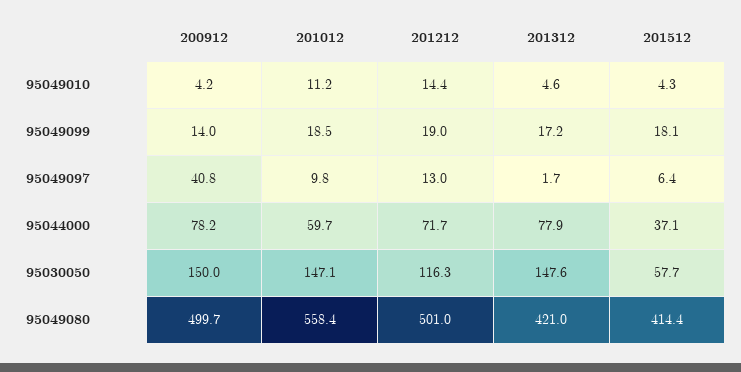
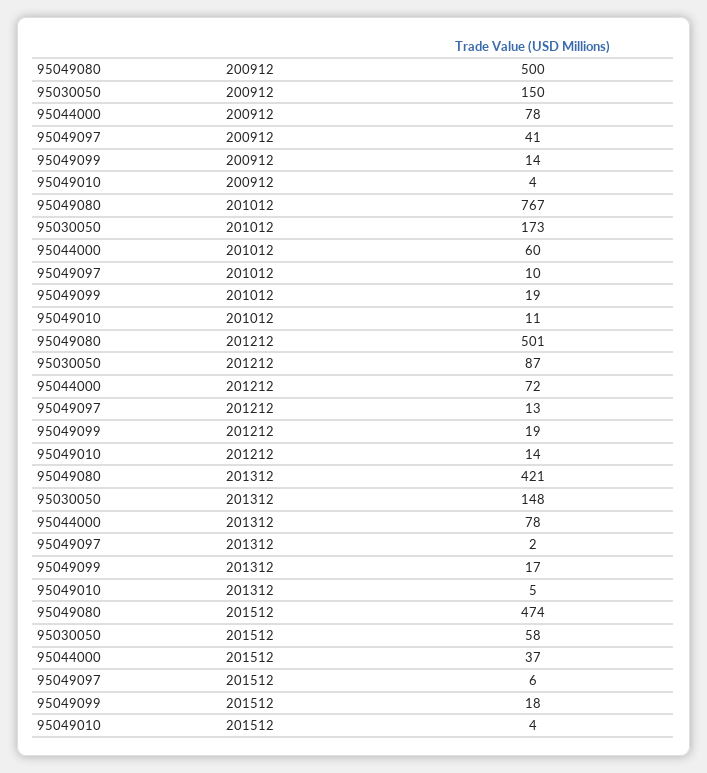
  {
    "200912": {
      "95049010": 4.2,
      "95049099": 14,
      "95049097": 40.8,
      "95044000": 78.2,
      "95030050": 150,
      "95049080": 499.7
    },
    "201012": {
      "95049010": 11.2,
      "95049099": 18.5,
      "95049097": 9.8,
      "95044000": 59.7,
-     "95030050": 147.1,
+     "95030050": 173,
-     "95049080": 558.4
+     "95049080": 767
    },
    "201212": {
      "95049010": 14.4,
      "95049099": 19,
      "95049097": 13,
      "95044000": 71.7,
-     "95030050": 116.3,
+     "95030050": 87,
      "95049080": 501
    },
    "201312": {
      "95049010": 4.6,
      "95049099": 17.2,
      "95049097": 1.7,
      "95044000": 77.9,
      "95030050": 147.6,
      "95049080": 421
    },
    "201512": {
      "95049010": 4.3,
      "95049099": 18.1,
      "95049097": 6.4,
      "95044000": 37.1,
      "95030050": 57.7,
-     "95049080": 414.4
+     "95049080": 474
    }
  }

